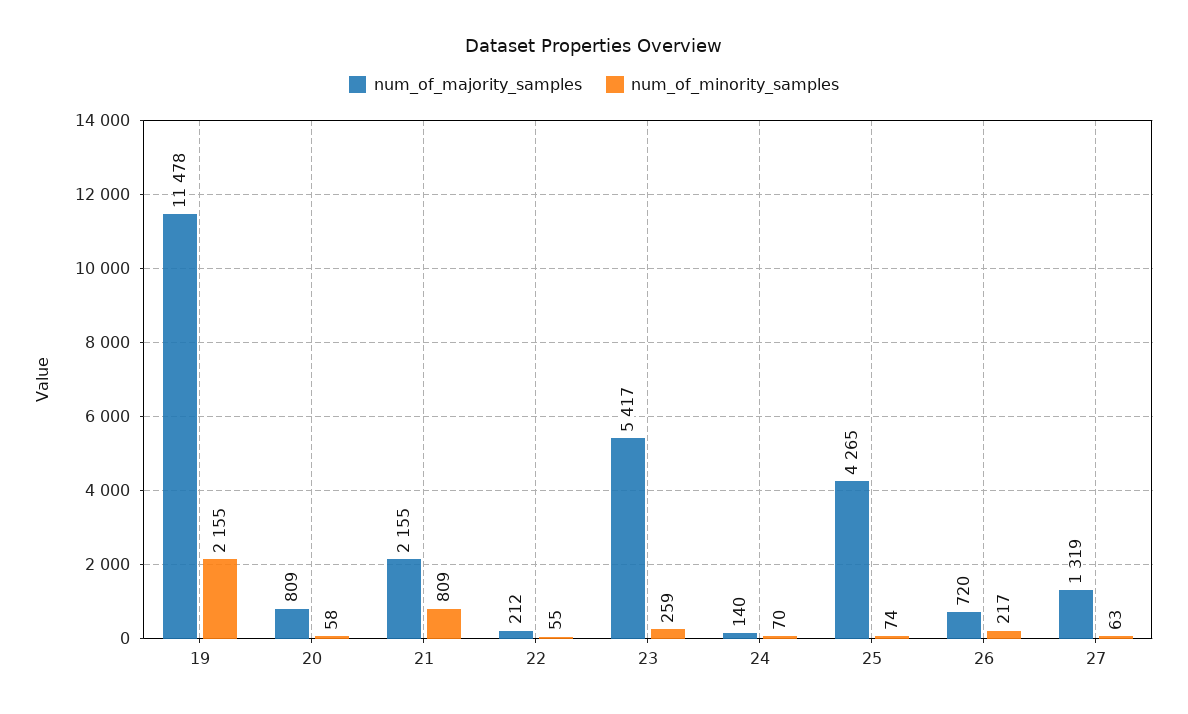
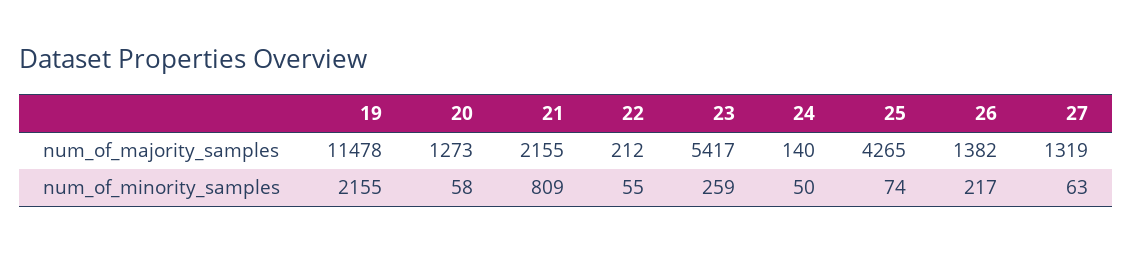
  {
    "num_of_majority_samples": {
      "19": 11478,
-     "20": 809,
+     "20": 1273,
      "21": 2155,
      "22": 212,
      "23": 5417,
      "24": 140,
      "25": 4265,
-     "26": 720,
+     "26": 1382,
      "27": 1319
    },
    "num_of_minority_samples": {
      "19": 2155,
      "20": 58,
      "21": 809,
      "22": 55,
      "23": 259,
-     "24": 70,
+     "24": 50,
      "25": 74,
      "26": 217,
      "27": 63
    }
  }

